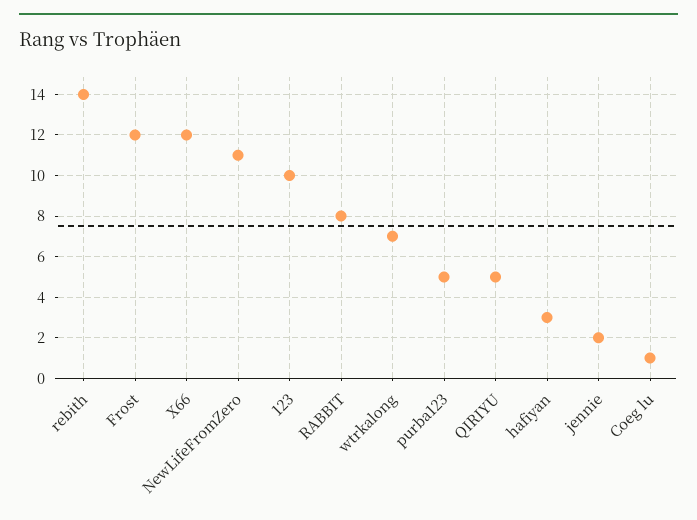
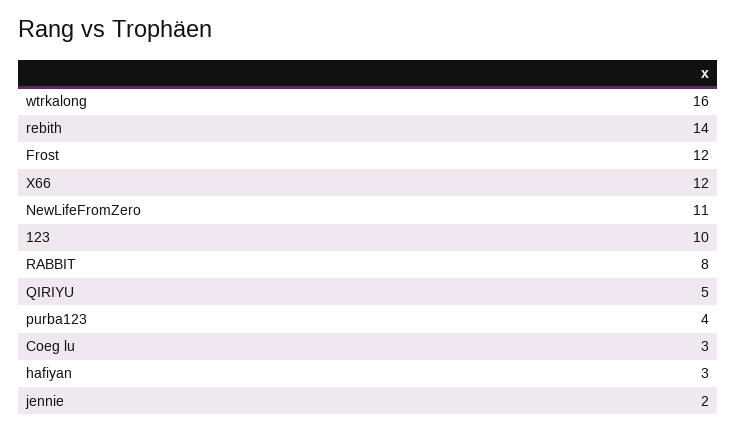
  {
    "rebith": 14,
    "Frost": 12,
    "X66": 12,
    "NewLifeFromZero": 11,
    "123": 10,
    "RABBIT": 8,
-   "wtrkalong": 7,
+   "wtrkalong": 16,
-   "purba123": 5,
+   "purba123": 4,
    "QIRIYU": 5,
    "hafiyan": 3,
    "jennie": 2,
-   "Coeg lu": 1
+   "Coeg lu": 3
  }

